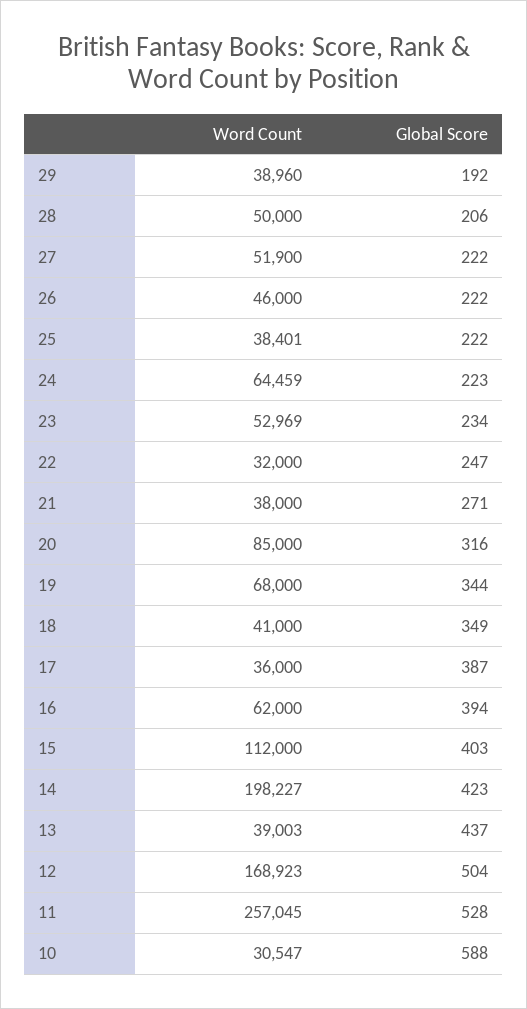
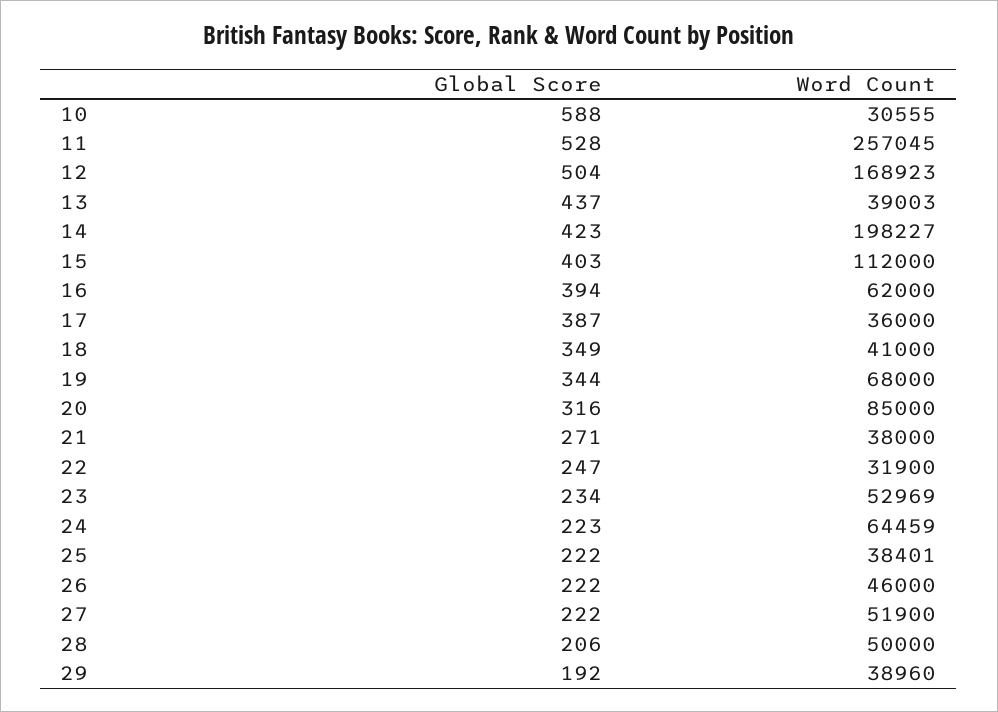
  {
    "Word Count": {
      "29": 38960,
      "28": 50000,
      "27": 51900,
      "26": 46000,
      "25": 38401,
      "24": 64459,
      "23": 52969,
-     "22": 32000,
+     "22": 31900,
      "21": 38000,
      "20": 85000,
      "19": 68000,
      "18": 41000,
      "17": 36000,
      "16": 62000,
      "15": 112000,
      "14": 198227,
      "13": 39003,
      "12": 168923,
      "11": 257045,
-     "10": 30547
+     "10": 30555
    },
    "Global Score": {
      "29": 192,
      "28": 206,
      "27": 222,
      "26": 222,
      "25": 222,
      "24": 223,
      "23": 234,
      "22": 247,
      "21": 271,
      "20": 316,
      "19": 344,
      "18": 349,
      "17": 387,
      "16": 394,
      "15": 403,
      "14": 423,
      "13": 437,
      "12": 504,
      "11": 528,
      "10": 588
    }
  }

